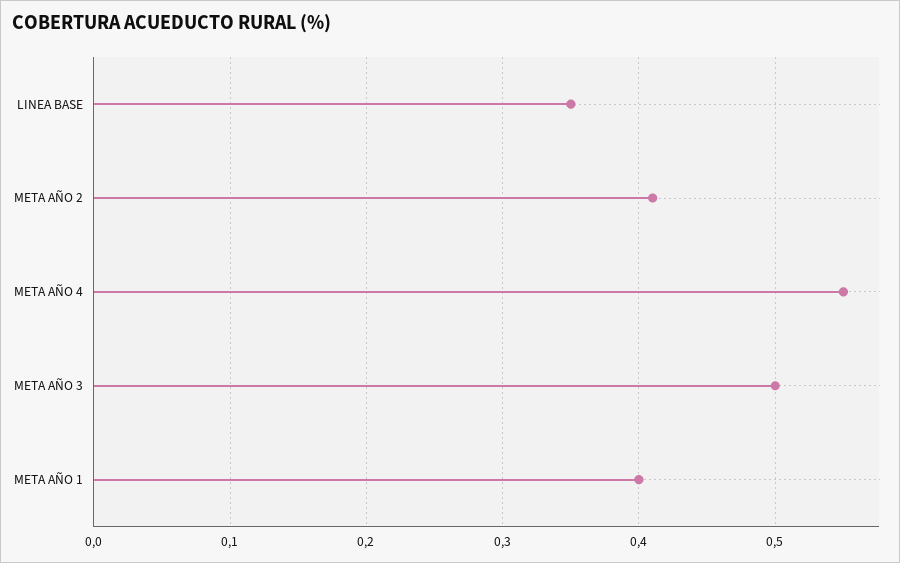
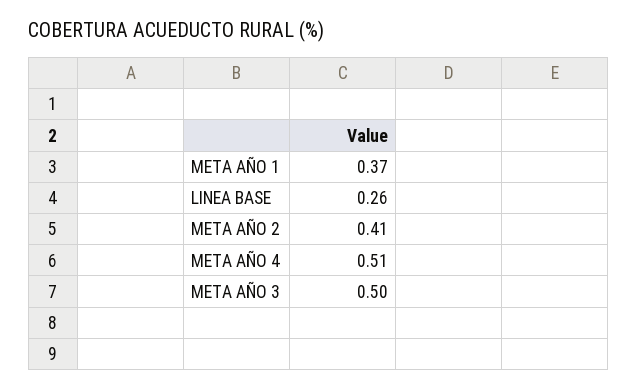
  {
-   "LINEA BASE": 0.35,
+   "LINEA BASE": 0.26,
    "META AÑO 2": 0.41,
-   "META AÑO 4": 0.55,
+   "META AÑO 4": 0.51,
    "META AÑO 3": 0.5,
-   "META AÑO 1": 0.4
+   "META AÑO 1": 0.37
  }

